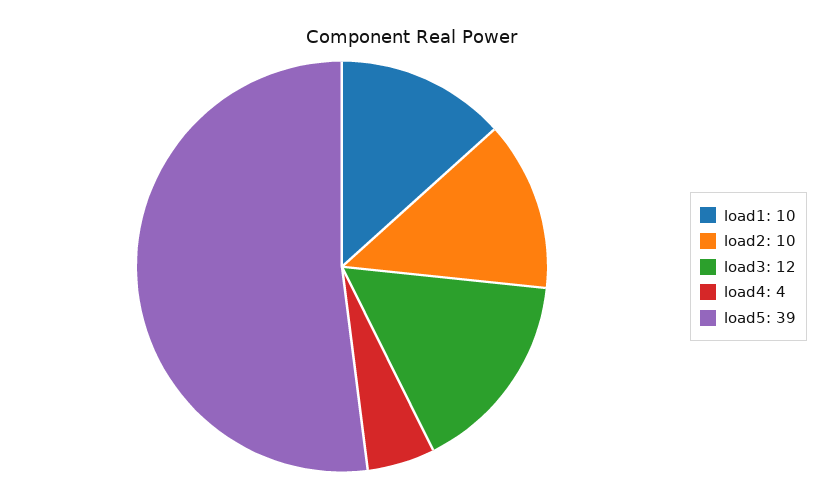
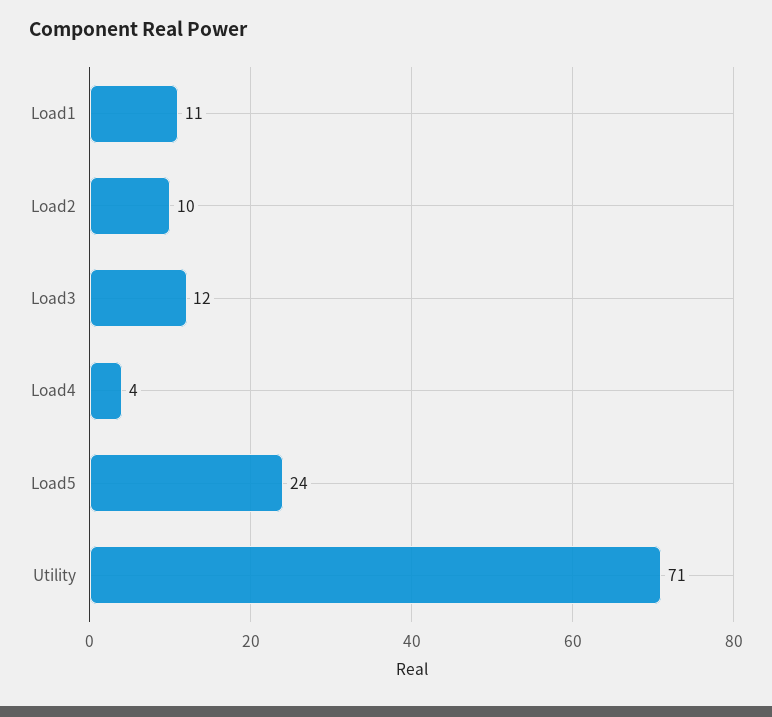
  {
-   "load1": 10,
+   "load1": 11,
    "load2": 10,
    "load3": 12,
    "load4": 4,
-   "load5": 39
+   "load5": 24,
+   "Utility": 71
  }

